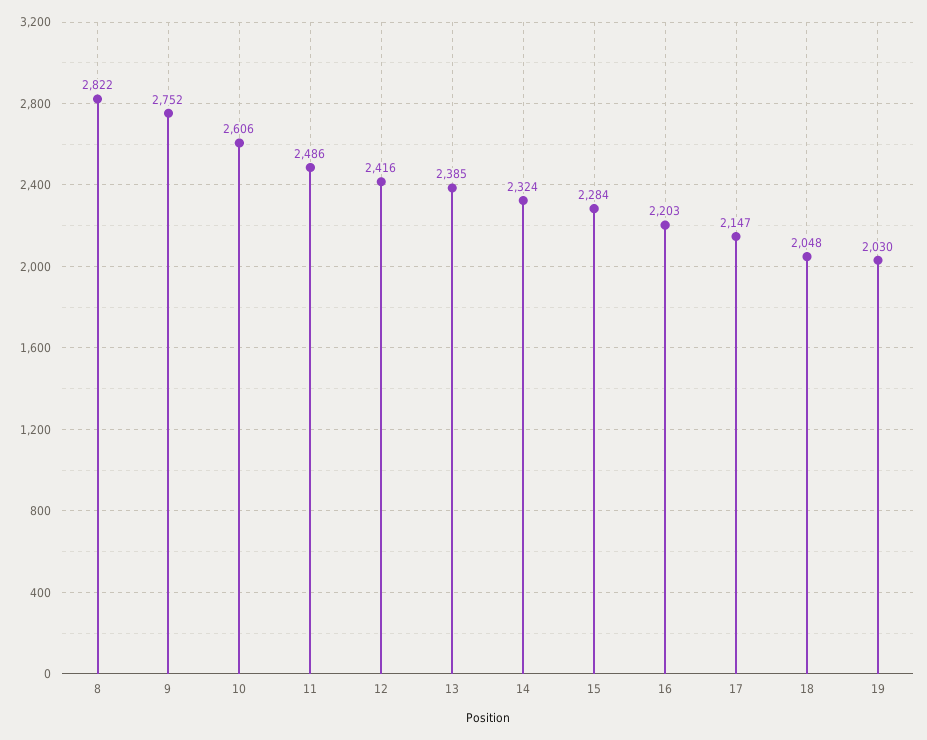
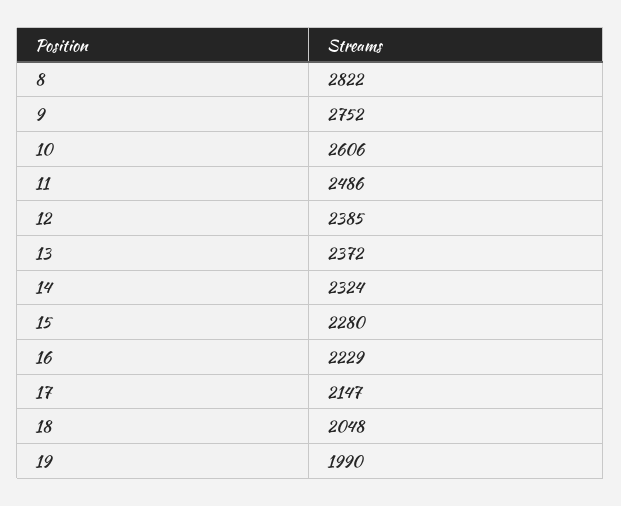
  {
    "8": 2822,
    "9": 2752,
    "10": 2606,
    "11": 2486,
-   "12": 2416,
+   "12": 2385,
-   "13": 2385,
+   "13": 2372,
    "14": 2324,
-   "15": 2284,
+   "15": 2280,
-   "16": 2203,
+   "16": 2229,
    "17": 2147,
    "18": 2048,
-   "19": 2030
+   "19": 1990
  }

